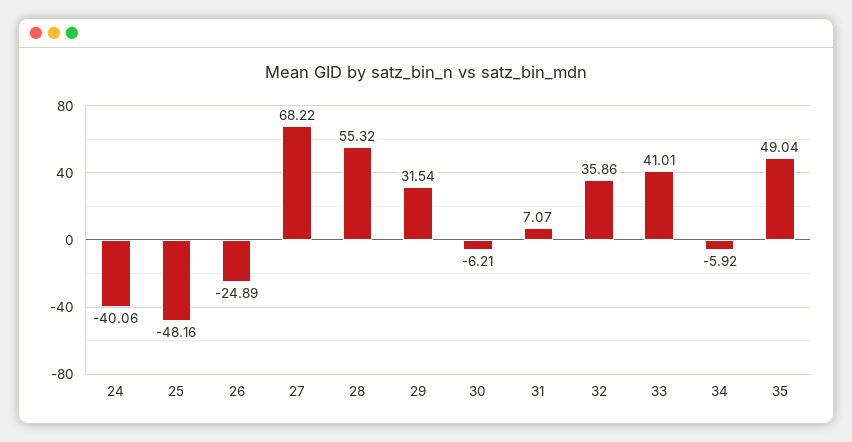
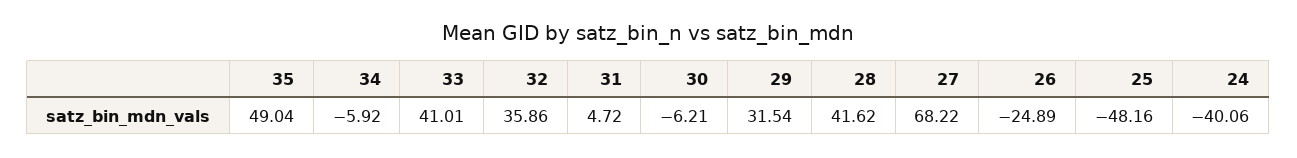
  {
    "24": -40.06,
    "25": -48.16,
    "26": -24.89,
    "27": 68.22,
-   "28": 55.32,
+   "28": 41.62,
    "29": 31.54,
    "30": -6.21,
-   "31": 7.07,
+   "31": 4.72,
    "32": 35.86,
    "33": 41.01,
    "34": -5.92,
    "35": 49.04
  }

